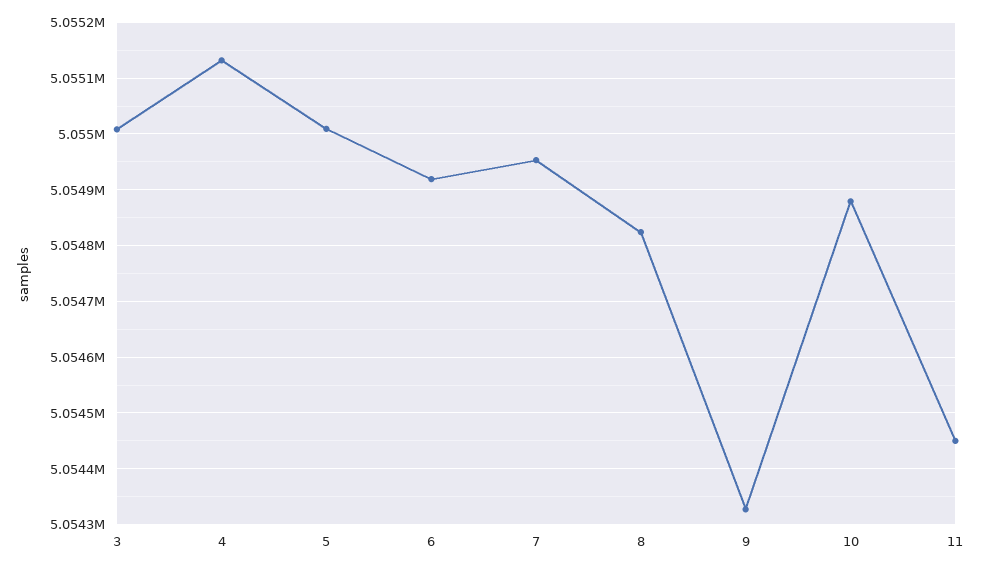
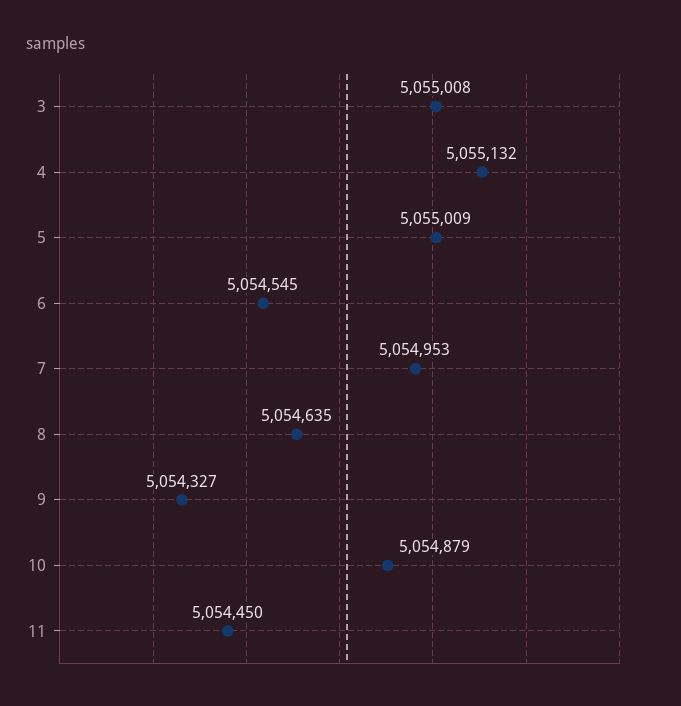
  {
    "3": 5055008,
    "4": 5055132,
    "5": 5055009,
-   "6": 5054920,
+   "6": 5054545,
    "7": 5054953,
-   "8": 5054820,
+   "8": 5054635,
    "9": 5054327,
    "10": 5054879,
    "11": 5054450
  }

